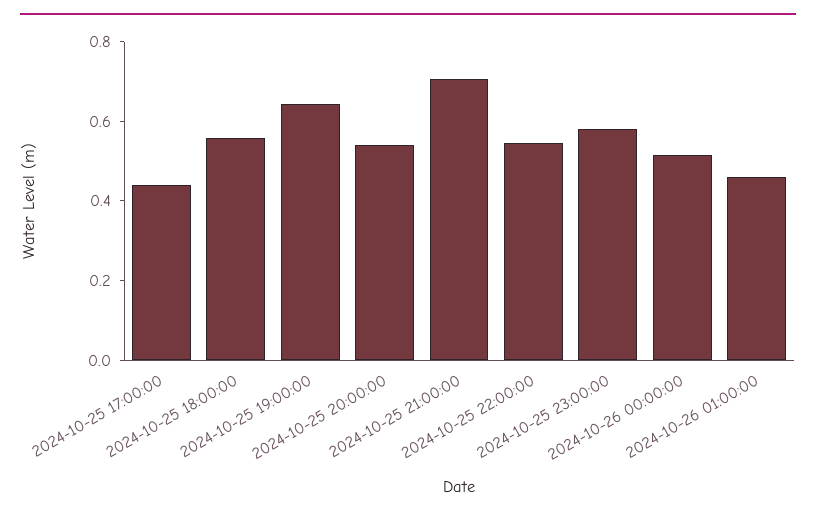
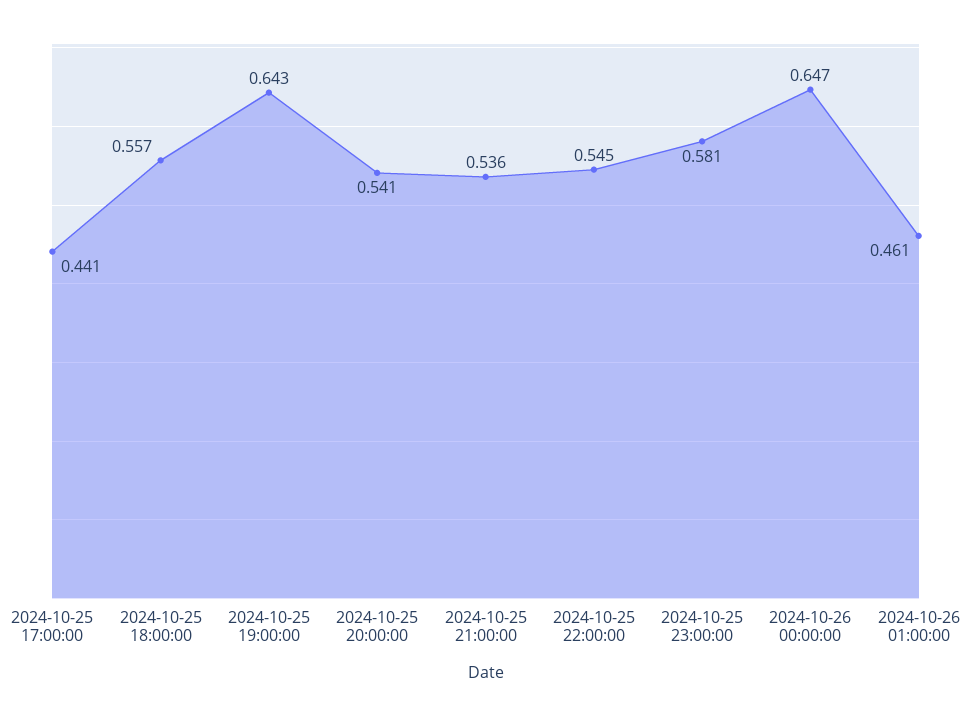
  {
    "2024-10-25 17:00:00": 0.441,
    "2024-10-25 18:00:00": 0.557,
    "2024-10-25 19:00:00": 0.643,
    "2024-10-25 20:00:00": 0.541,
-   "2024-10-25 21:00:00": 0.7,
+   "2024-10-25 21:00:00": 0.536,
    "2024-10-25 22:00:00": 0.545,
    "2024-10-25 23:00:00": 0.581,
-   "2024-10-26 00:00:00": 0.5,
+   "2024-10-26 00:00:00": 0.647,
    "2024-10-26 01:00:00": 0.461
  }

